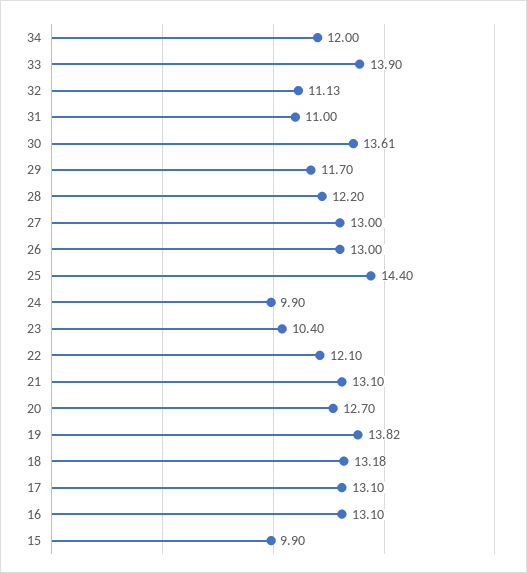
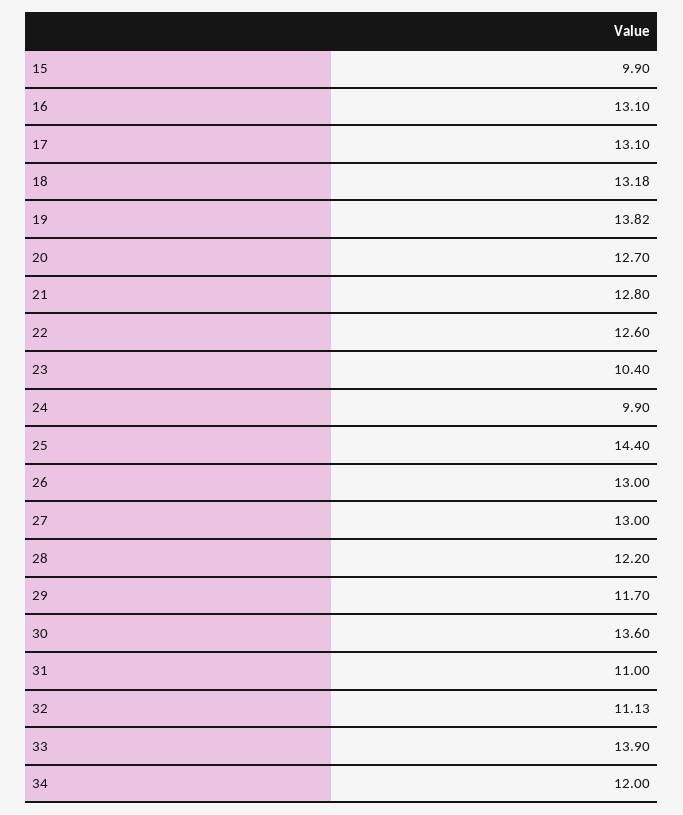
  {
    "34": 12,
    "33": 13.9,
    "32": 11.13,
    "31": 11,
-   "30": 13.61,
+   "30": 13.6,
    "29": 11.7,
    "28": 12.2,
    "27": 13,
    "26": 13,
    "25": 14.4,
    "24": 9.9,
    "23": 10.4,
-   "22": 12.1,
+   "22": 12.6,
-   "21": 13.1,
+   "21": 12.8,
    "20": 12.7,
    "19": 13.82,
    "18": 13.18,
    "17": 13.1,
    "16": 13.1,
    "15": 9.9
  }

